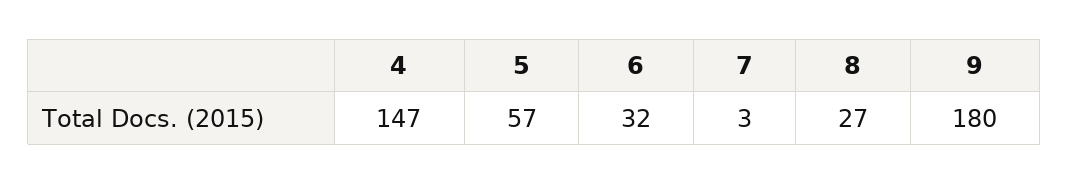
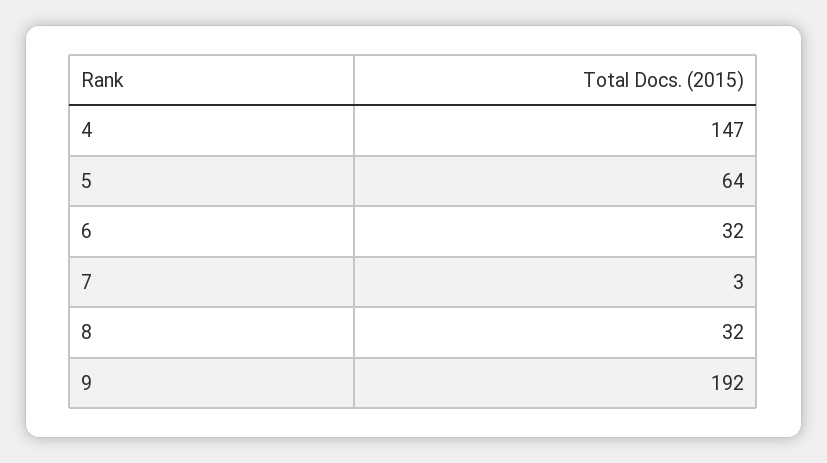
  {
    "4": 147,
-   "5": 57,
+   "5": 64,
    "6": 32,
    "7": 3,
-   "8": 27,
+   "8": 32,
-   "9": 180
+   "9": 192
  }

